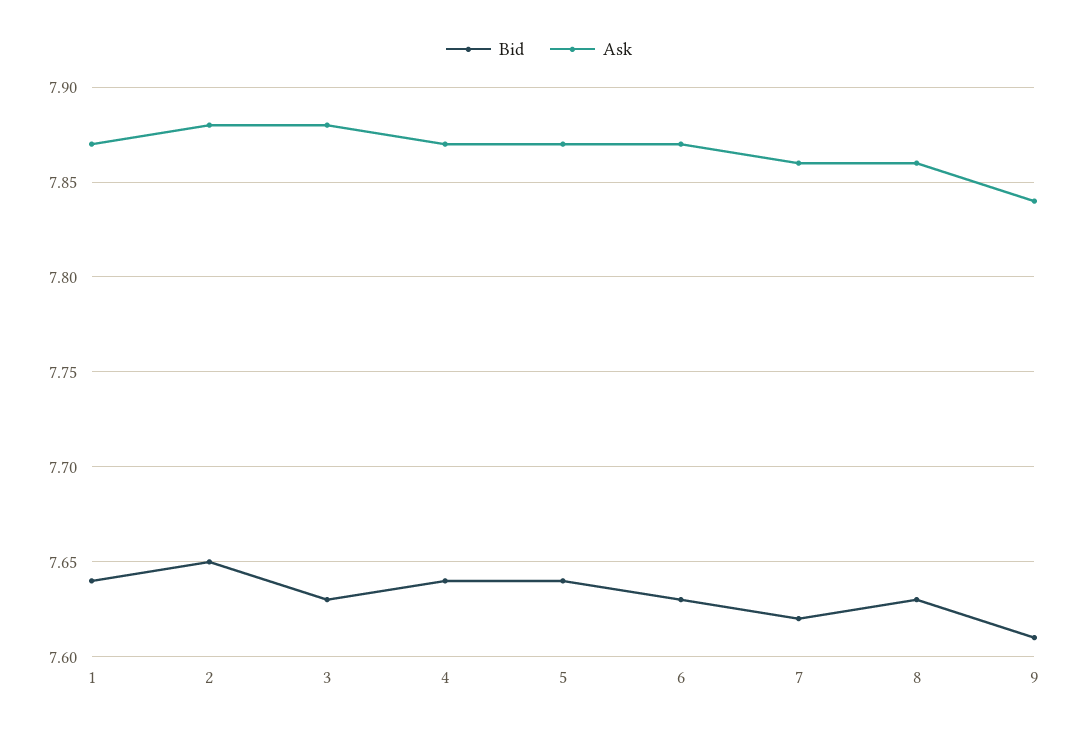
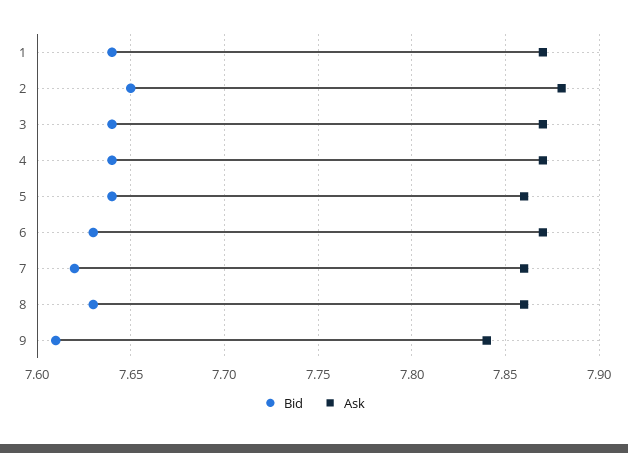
  {
    "Bid": {
      "1": 7.64,
      "2": 7.65,
-     "3": 7.63,
+     "3": 7.64,
      "4": 7.64,
      "5": 7.64,
      "6": 7.63,
      "7": 7.62,
      "8": 7.63,
      "9": 7.61
    },
    "Ask": {
      "1": 7.87,
      "2": 7.88,
-     "3": 7.88,
+     "3": 7.87,
      "4": 7.87,
-     "5": 7.87,
+     "5": 7.86,
      "6": 7.87,
      "7": 7.86,
      "8": 7.86,
      "9": 7.84
    }
  }

